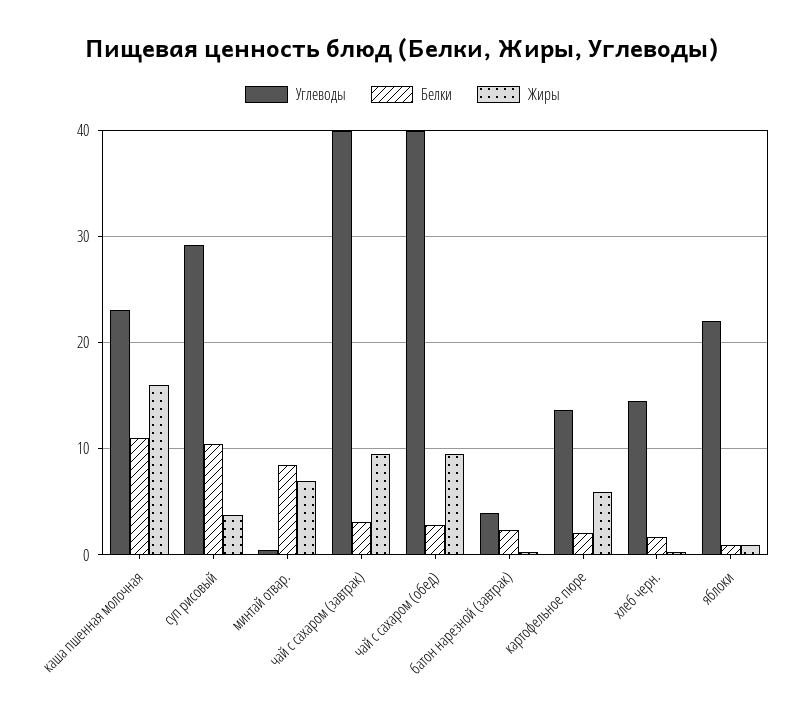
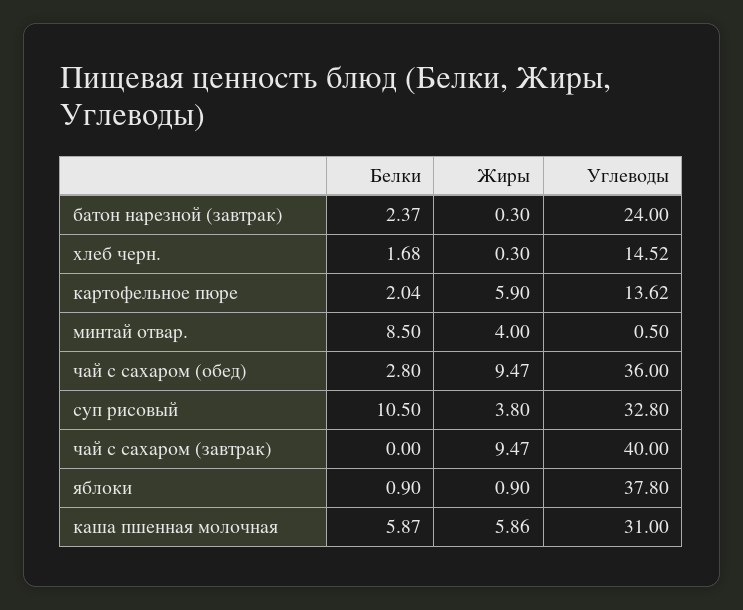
  {
    "Углеводы": {
-     "каша пшенная молочная": 23,
+     "каша пшенная молочная": 31,
-     "суп рисовый": 29,
+     "суп рисовый": 32.8,
      "минтай отвар.": 0.5,
      "чай с сахаром (завтрак)": 40,
-     "чай с сахаром (обед)": 40,
+     "чай с сахаром (обед)": 36,
-     "батон нарезной (завтрак)": 4,
+     "батон нарезной (завтрак)": 24,
      "картофельное пюре": 13.62,
      "хлеб черн.": 14.52,
-     "яблоки": 22
+     "яблоки": 37.8
    },
    "Белки": {
-     "каша пшенная молочная": 11,
+     "каша пшенная молочная": 5.87,
      "суп рисовый": 10.5,
      "минтай отвар.": 8.5,
-     "чай с сахаром (завтрак)": 3,
+     "чай с сахаром (завтрак)": 0,
      "чай с сахаром (обед)": 2.8,
      "батон нарезной (завтрак)": 2.37,
      "картофельное пюре": 2.04,
      "хлеб черн.": 1.68,
      "яблоки": 0.9
    },
    "Жиры": {
-     "каша пшенная молочная": 16,
+     "каша пшенная молочная": 5.86,
      "суп рисовый": 3.8,
-     "минтай отвар.": 7,
+     "минтай отвар.": 4,
      "чай с сахаром (завтрак)": 9.47,
      "чай с сахаром (обед)": 9.47,
      "батон нарезной (завтрак)": 0.3,
      "картофельное пюре": 5.9,
      "хлеб черн.": 0.3,
      "яблоки": 0.9
    }
  }

